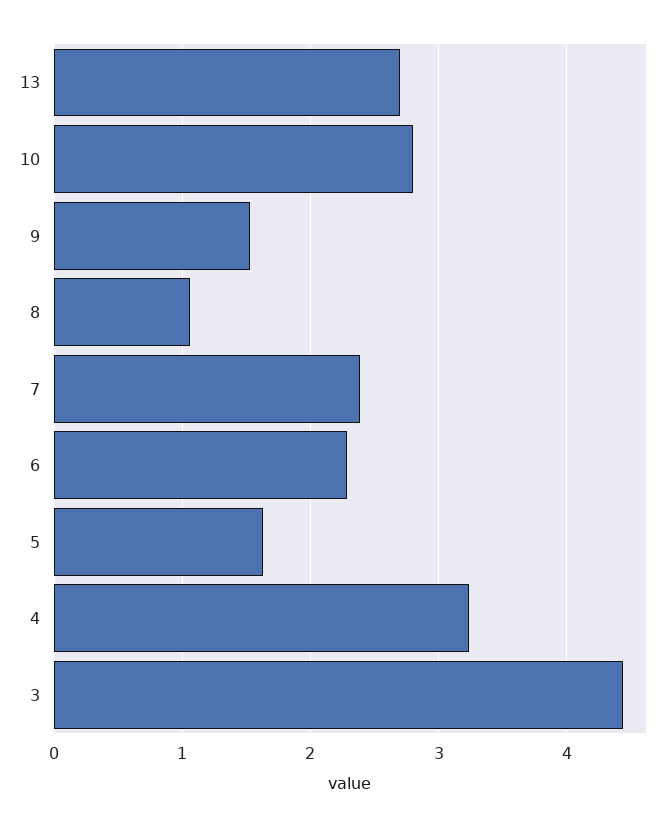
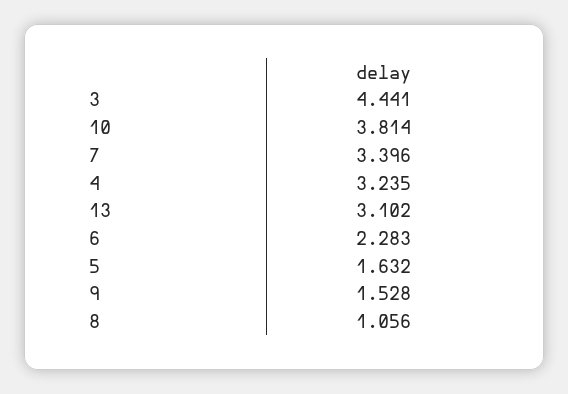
  {
-   "13": 2.7,
+   "13": 3.102,
-   "10": 2.8,
+   "10": 3.814,
    "9": 1.528,
    "8": 1.056,
-   "7": 2.4,
+   "7": 3.396,
    "6": 2.283,
    "5": 1.632,
    "4": 3.235,
    "3": 4.441
  }

